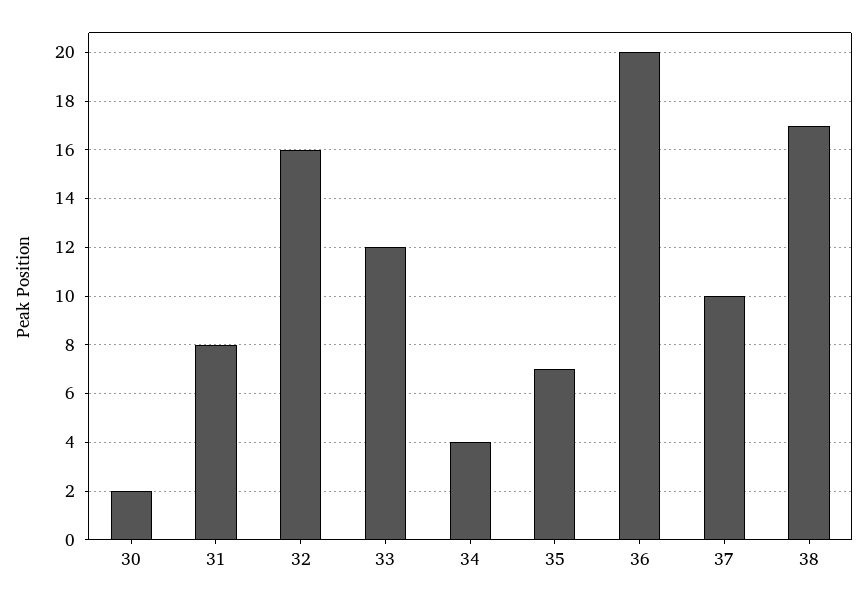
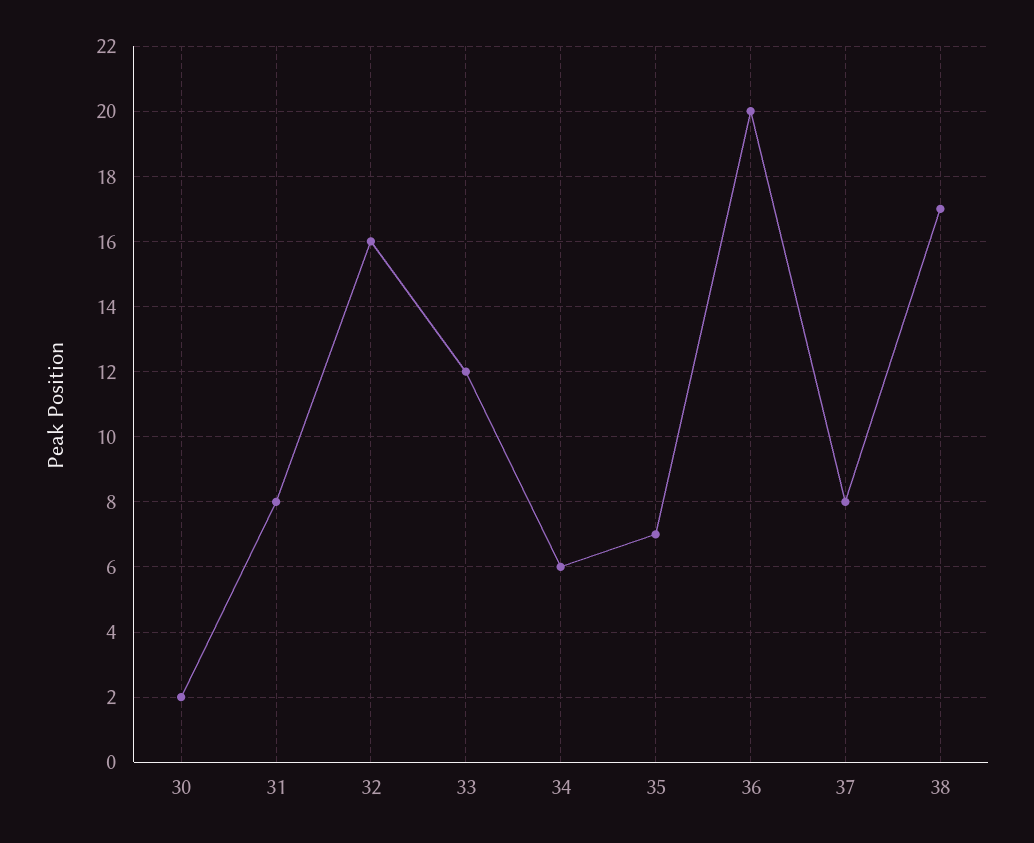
  {
    "30": 2,
    "31": 8,
    "32": 16,
    "33": 12,
-   "34": 4,
+   "34": 6,
    "35": 7,
    "36": 20,
-   "37": 10,
+   "37": 8,
    "38": 17
  }

